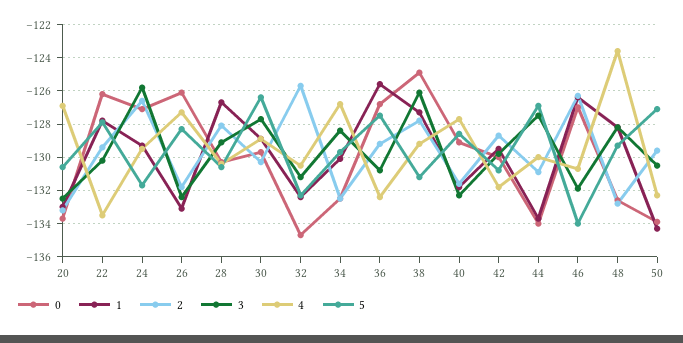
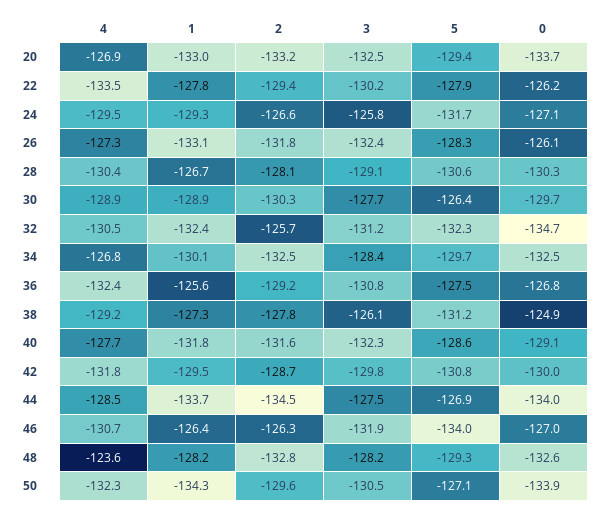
  {
    "0": {
      "20": -133.7,
      "22": -126.2,
      "24": -127.1,
      "26": -126.1,
      "28": -130.3,
      "30": -129.7,
      "32": -134.7,
      "34": -132.5,
      "36": -126.8,
      "38": -124.9,
      "40": -129.1,
      "42": -130,
      "44": -134,
      "46": -127,
      "48": -132.6,
      "50": -133.9
    },
    "1": {
      "20": -133,
      "22": -127.8,
      "24": -129.3,
      "26": -133.1,
      "28": -126.7,
      "30": -128.9,
      "32": -132.4,
      "34": -130.1,
      "36": -125.6,
      "38": -127.3,
      "40": -131.8,
      "42": -129.5,
      "44": -133.7,
      "46": -126.4,
      "48": -128.2,
      "50": -134.3
    },
    "2": {
      "20": -133.2,
      "22": -129.4,
      "24": -126.6,
      "26": -131.8,
      "28": -128.1,
      "30": -130.3,
      "32": -125.7,
      "34": -132.5,
      "36": -129.2,
      "38": -127.8,
      "40": -131.6,
      "42": -128.7,
-     "44": -131,
+     "44": -134.5,
      "46": -126.3,
      "48": -132.8,
      "50": -129.6
    },
    "3": {
      "20": -132.5,
      "22": -130.2,
      "24": -125.8,
      "26": -132.4,
      "28": -129.1,
      "30": -127.7,
      "32": -131.2,
      "34": -128.4,
      "36": -130.8,
      "38": -126.1,
      "40": -132.3,
      "42": -129.8,
      "44": -127.5,
      "46": -131.9,
      "48": -128.2,
      "50": -130.5
    },
    "4": {
      "20": -126.9,
      "22": -133.5,
      "24": -129.5,
      "26": -127.3,
      "28": -130.4,
      "30": -128.9,
      "32": -130.5,
      "34": -126.8,
      "36": -132.4,
      "38": -129.2,
      "40": -127.7,
      "42": -131.8,
-     "44": -130,
+     "44": -128.5,
      "46": -130.7,
      "48": -123.6,
      "50": -132.3
    },
    "5": {
-     "20": -130.5,
+     "20": -129.4,
      "22": -127.9,
      "24": -131.7,
      "26": -128.3,
      "28": -130.6,
      "30": -126.4,
      "32": -132.3,
      "34": -129.7,
      "36": -127.5,
      "38": -131.2,
      "40": -128.6,
      "42": -130.8,
      "44": -126.9,
      "46": -134,
      "48": -129.3,
      "50": -127.1
    }
  }

